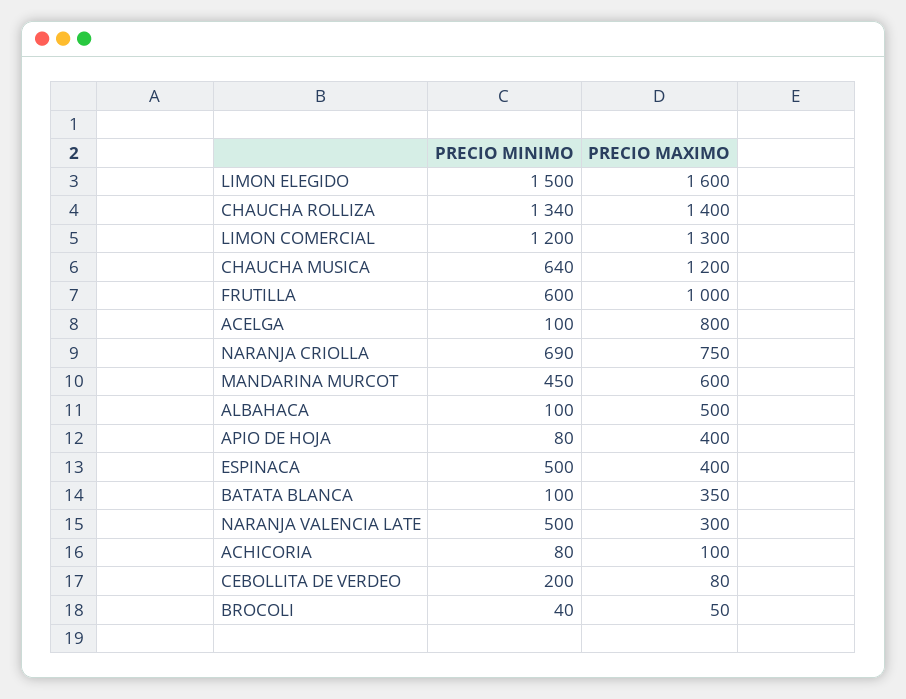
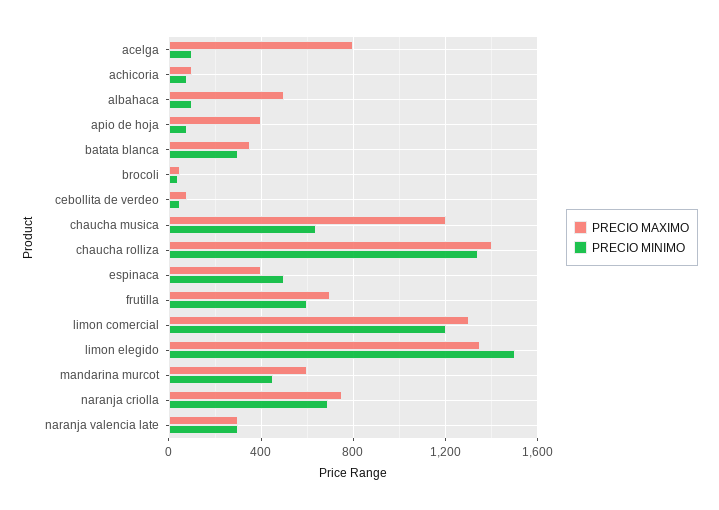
  {
    "PRECIO MINIMO": {
      "LIMON ELEGIDO": 1500,
      "CHAUCHA ROLLIZA": 1340,
      "LIMON COMERCIAL": 1200,
      "CHAUCHA MUSICA": 640,
      "FRUTILLA": 600,
      "ACELGA": 100,
      "NARANJA CRIOLLA": 690,
      "MANDARINA MURCOT": 450,
      "ALBAHACA": 100,
      "APIO DE HOJA": 80,
      "ESPINACA": 500,
-     "BATATA BLANCA": 100,
+     "BATATA BLANCA": 300,
-     "NARANJA VALENCIA LATE": 500,
+     "NARANJA VALENCIA LATE": 300,
      "ACHICORIA": 80,
-     "CEBOLLITA DE VERDEO": 200,
+     "CEBOLLITA DE VERDEO": 50,
      "BROCOLI": 40
    },
    "PRECIO MAXIMO": {
-     "LIMON ELEGIDO": 1600,
+     "LIMON ELEGIDO": 1350,
      "CHAUCHA ROLLIZA": 1400,
      "LIMON COMERCIAL": 1300,
      "CHAUCHA MUSICA": 1200,
-     "FRUTILLA": 1000,
+     "FRUTILLA": 700,
      "ACELGA": 800,
      "NARANJA CRIOLLA": 750,
      "MANDARINA MURCOT": 600,
      "ALBAHACA": 500,
      "APIO DE HOJA": 400,
      "ESPINACA": 400,
      "BATATA BLANCA": 350,
      "NARANJA VALENCIA LATE": 300,
      "ACHICORIA": 100,
      "CEBOLLITA DE VERDEO": 80,
      "BROCOLI": 50
    }
  }

